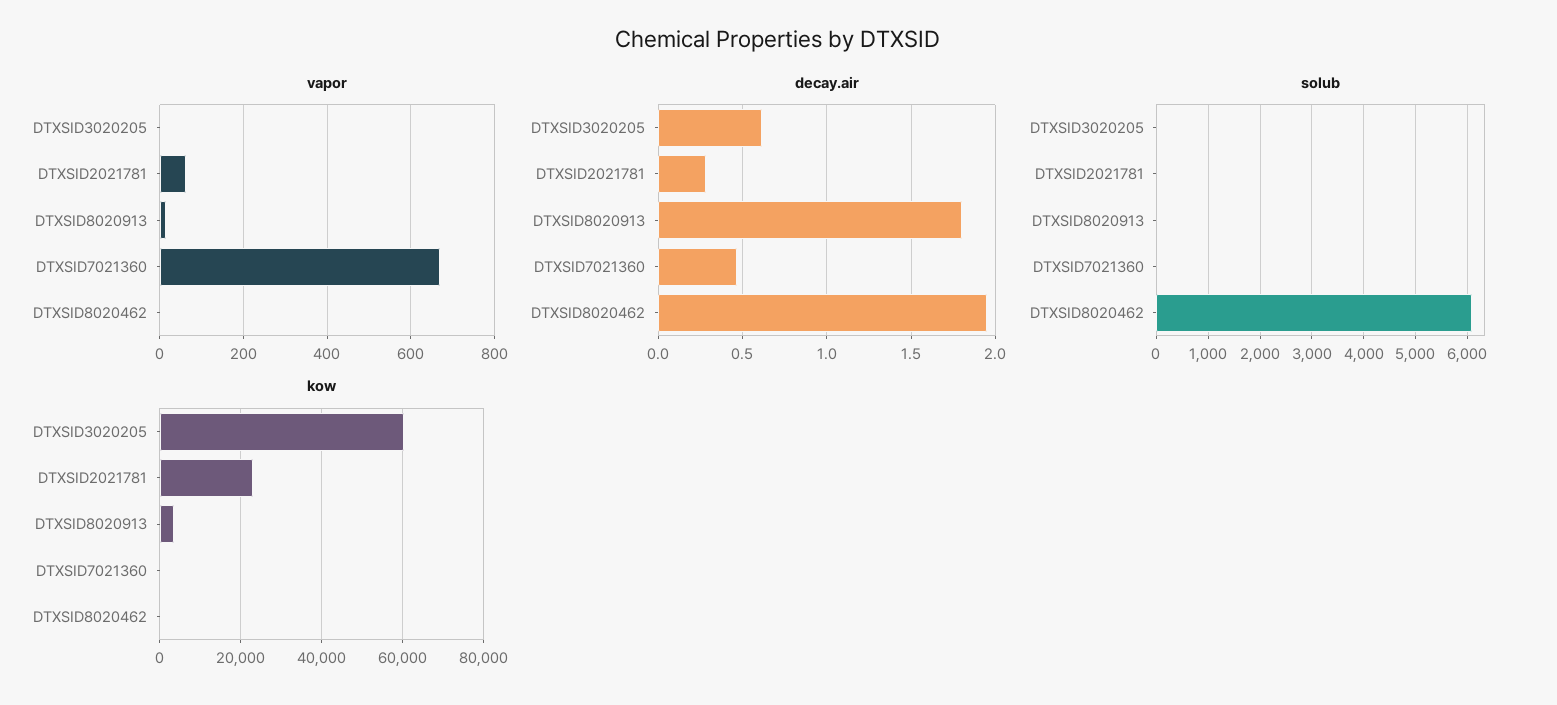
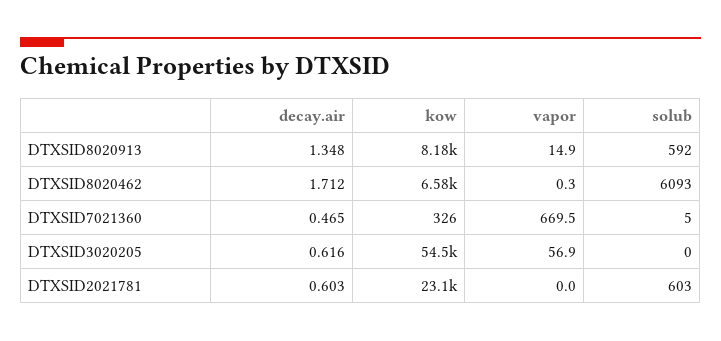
  {
    "vapor": {
-     "DTXSID3020205": 0,
+     "DTXSID3020205": 56.9,
-     "DTXSID2021781": 60,
+     "DTXSID2021781": 0,
      "DTXSID8020913": 14.9,
      "DTXSID7021360": 669.5,
      "DTXSID8020462": 0.3
    },
    "decay.air": {
      "DTXSID3020205": 0.616,
-     "DTXSID2021781": 0.3,
+     "DTXSID2021781": 0.603,
-     "DTXSID8020913": 1.8,
+     "DTXSID8020913": 1.348,
      "DTXSID7021360": 0.465,
-     "DTXSID8020462": 1.95
+     "DTXSID8020462": 1.712
    },
    "solub": {
      "DTXSID3020205": 0,
-     "DTXSID2021781": 0,
+     "DTXSID2021781": 603,
-     "DTXSID8020913": 0,
+     "DTXSID8020913": 592,
      "DTXSID7021360": 5,
      "DTXSID8020462": 6093
    },
    "kow": {
-     "DTXSID3020205": 60000,
+     "DTXSID3020205": 54500,
      "DTXSID2021781": 23100,
-     "DTXSID8020913": 4000,
+     "DTXSID8020913": 8180,
      "DTXSID7021360": 326,
-     "DTXSID8020462": 0
+     "DTXSID8020462": 6580
    }
  }

